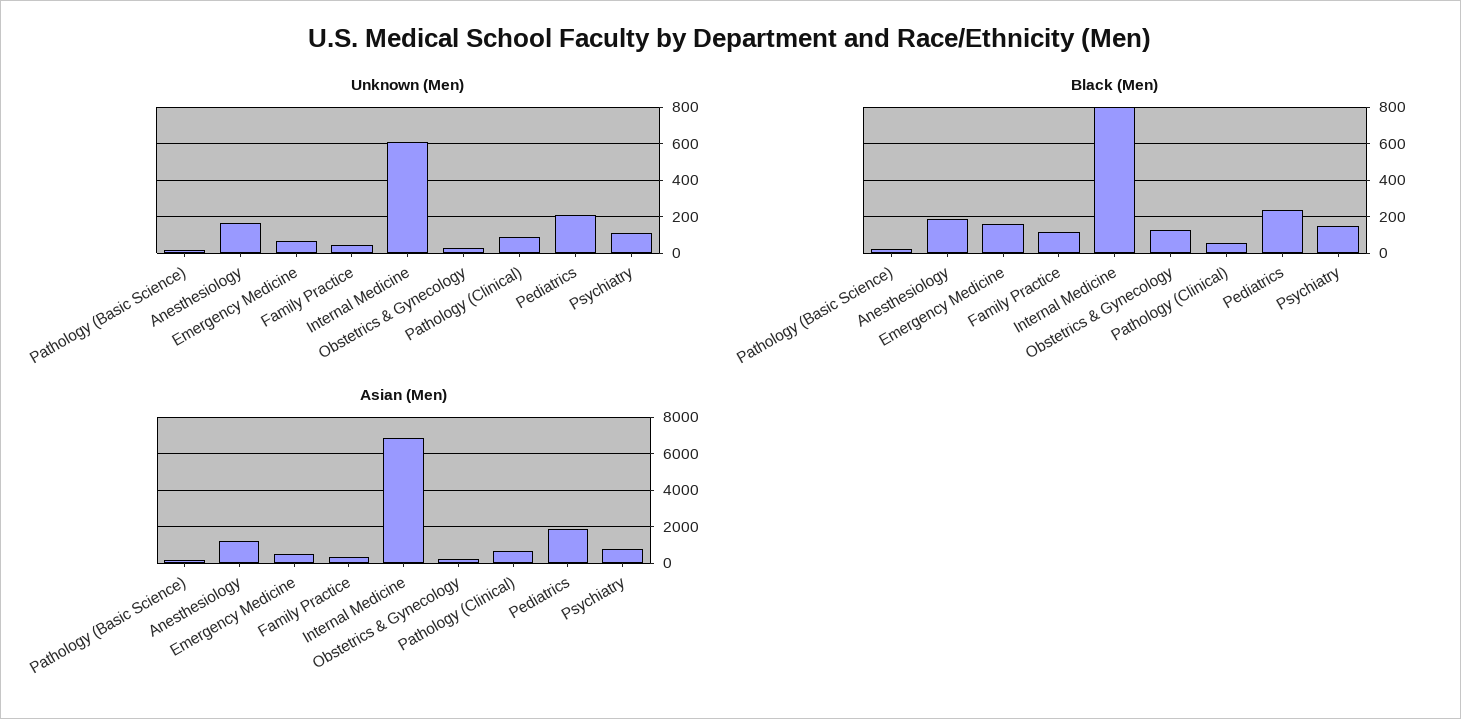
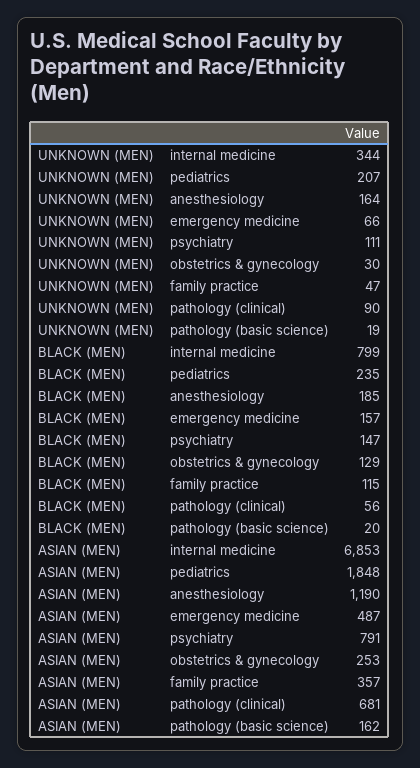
  {
    "Unknown (Men)": {
      "Pathology (Basic Science)": 19,
      "Anesthesiology": 164,
      "Emergency Medicine": 66,
      "Family Practice": 47,
-     "Internal Medicine": 600,
+     "Internal Medicine": 344,
      "Obstetrics & Gynecology": 30,
      "Pathology (Clinical)": 90,
      "Pediatrics": 207,
      "Psychiatry": 111
    },
    "Black (Men)": {
      "Pathology (Basic Science)": 20,
      "Anesthesiology": 185,
      "Emergency Medicine": 157,
      "Family Practice": 115,
      "Internal Medicine": 799,
      "Obstetrics & Gynecology": 129,
      "Pathology (Clinical)": 56,
      "Pediatrics": 235,
      "Psychiatry": 147
    },
    "Asian (Men)": {
      "Pathology (Basic Science)": 162,
      "Anesthesiology": 1190,
      "Emergency Medicine": 487,
      "Family Practice": 357,
      "Internal Medicine": 6853,
      "Obstetrics & Gynecology": 253,
      "Pathology (Clinical)": 681,
      "Pediatrics": 1848,
      "Psychiatry": 791
    }
  }

